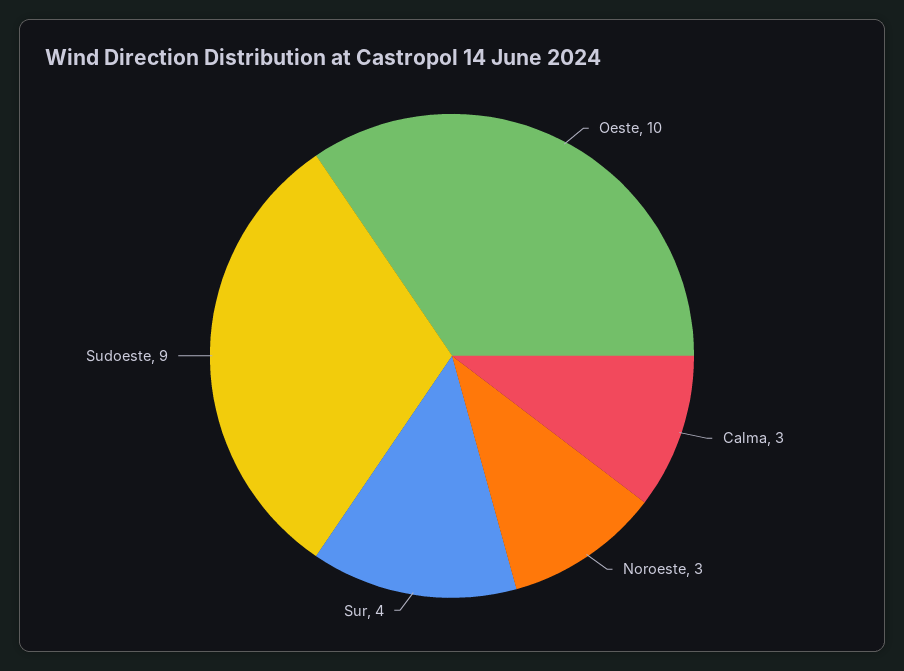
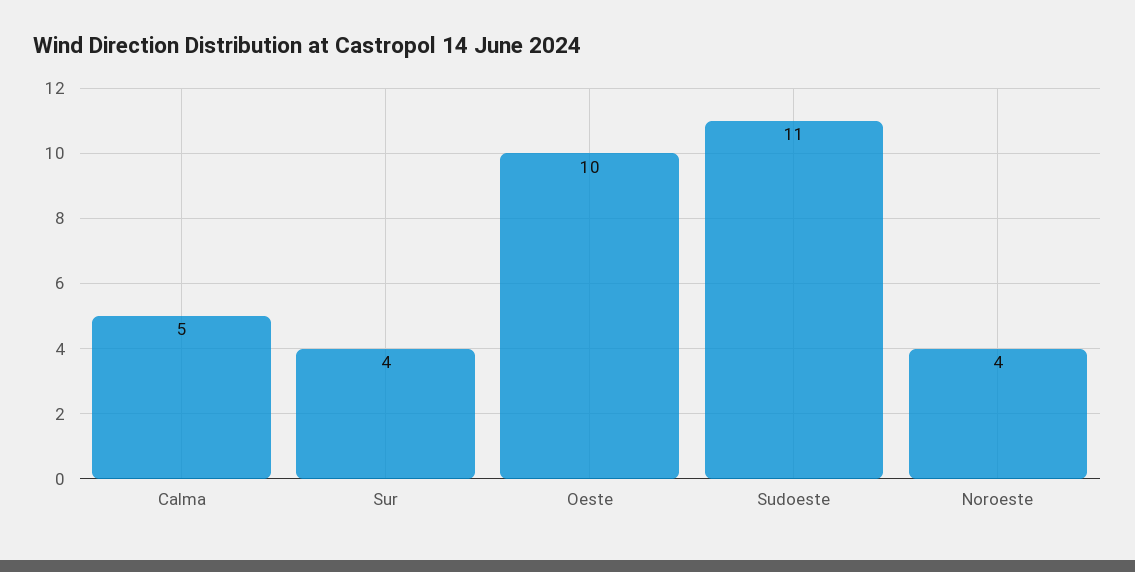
  {
    "Oeste": 10,
-   "Calma": 3,
+   "Calma": 5,
-   "Noroeste": 3,
+   "Noroeste": 4,
    "Sur": 4,
-   "Sudoeste": 9
+   "Sudoeste": 11
  }

